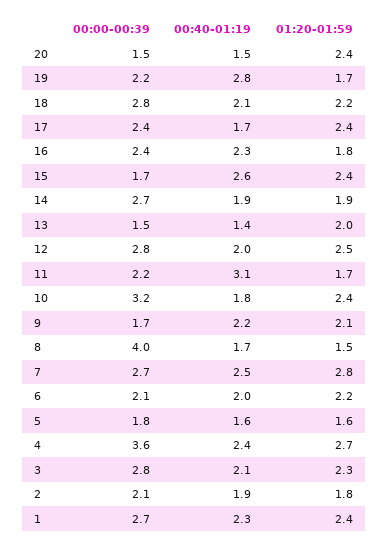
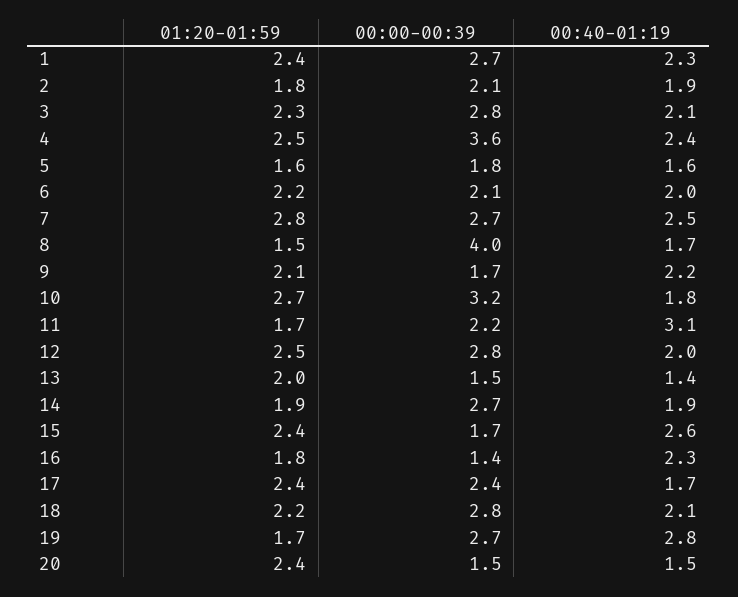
  {
    "00:00-00:39": {
      "20": 1.5,
-     "19": 2.2,
+     "19": 2.7,
      "18": 2.8,
      "17": 2.4,
-     "16": 2.4,
+     "16": 1.4,
      "15": 1.7,
      "14": 2.7,
      "13": 1.5,
      "12": 2.8,
      "11": 2.2,
      "10": 3.2,
      "9": 1.7,
      "8": 4,
      "7": 2.7,
      "6": 2.1,
      "5": 1.8,
      "4": 3.6,
      "3": 2.8,
      "2": 2.1,
      "1": 2.7
    },
    "00:40-01:19": {
      "20": 1.5,
      "19": 2.8,
      "18": 2.1,
      "17": 1.7,
      "16": 2.3,
      "15": 2.6,
      "14": 1.9,
      "13": 1.4,
      "12": 2,
      "11": 3.1,
      "10": 1.8,
      "9": 2.2,
      "8": 1.7,
      "7": 2.5,
      "6": 2,
      "5": 1.6,
      "4": 2.4,
      "3": 2.1,
      "2": 1.9,
      "1": 2.3
    },
    "01:20-01:59": {
      "20": 2.4,
      "19": 1.7,
      "18": 2.2,
      "17": 2.4,
      "16": 1.8,
      "15": 2.4,
      "14": 1.9,
      "13": 2,
      "12": 2.5,
      "11": 1.7,
-     "10": 2.4,
+     "10": 2.7,
      "9": 2.1,
      "8": 1.5,
      "7": 2.8,
      "6": 2.2,
      "5": 1.6,
-     "4": 2.7,
+     "4": 2.5,
      "3": 2.3,
      "2": 1.8,
      "1": 2.4
    }
  }

